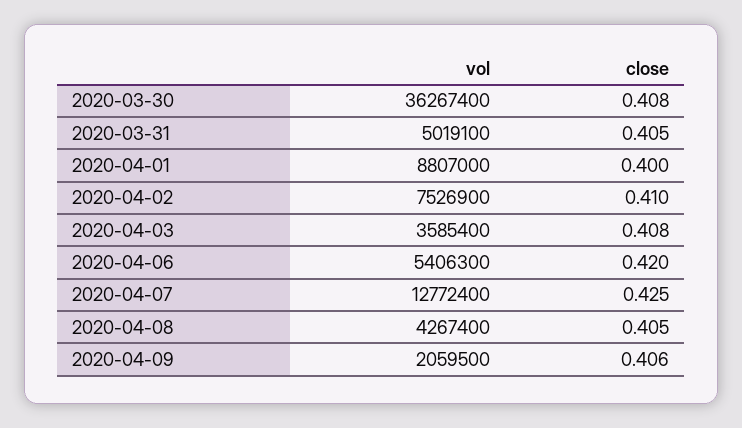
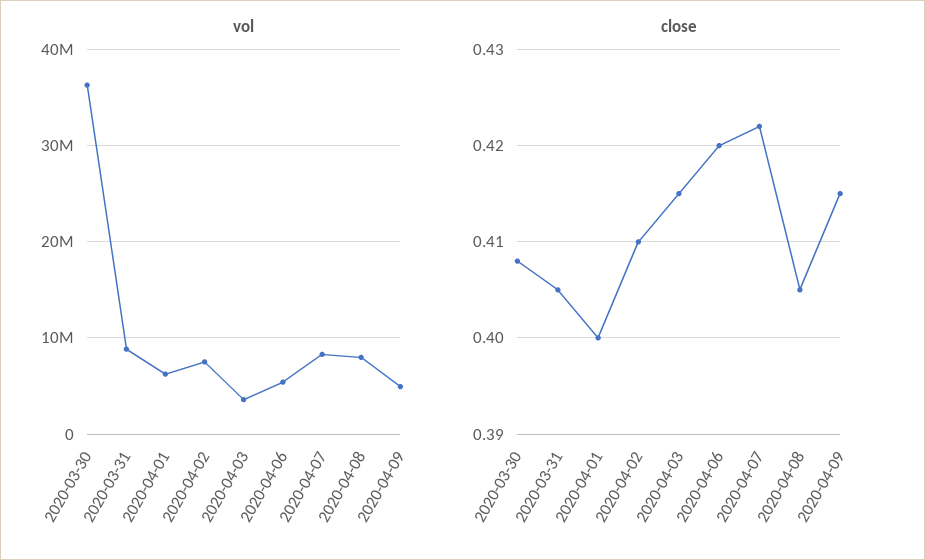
  {
    "vol": {
      "2020-03-30": 36267400,
-     "2020-03-31": 5019100,
+     "2020-03-31": 9000000,
-     "2020-04-01": 8807000,
+     "2020-04-01": 6000000,
      "2020-04-02": 7526900,
      "2020-04-03": 3585400,
      "2020-04-06": 5406300,
-     "2020-04-07": 12772400,
+     "2020-04-07": 8000000,
-     "2020-04-08": 4267400,
+     "2020-04-08": 8000000,
-     "2020-04-09": 2059500
+     "2020-04-09": 5000000
    },
    "close": {
      "2020-03-30": 0.408,
      "2020-03-31": 0.405,
      "2020-04-01": 0.4,
      "2020-04-02": 0.41,
-     "2020-04-03": 0.408,
+     "2020-04-03": 0.415,
      "2020-04-06": 0.42,
-     "2020-04-07": 0.425,
+     "2020-04-07": 0.422,
      "2020-04-08": 0.405,
-     "2020-04-09": 0.406
+     "2020-04-09": 0.415
    }
  }

